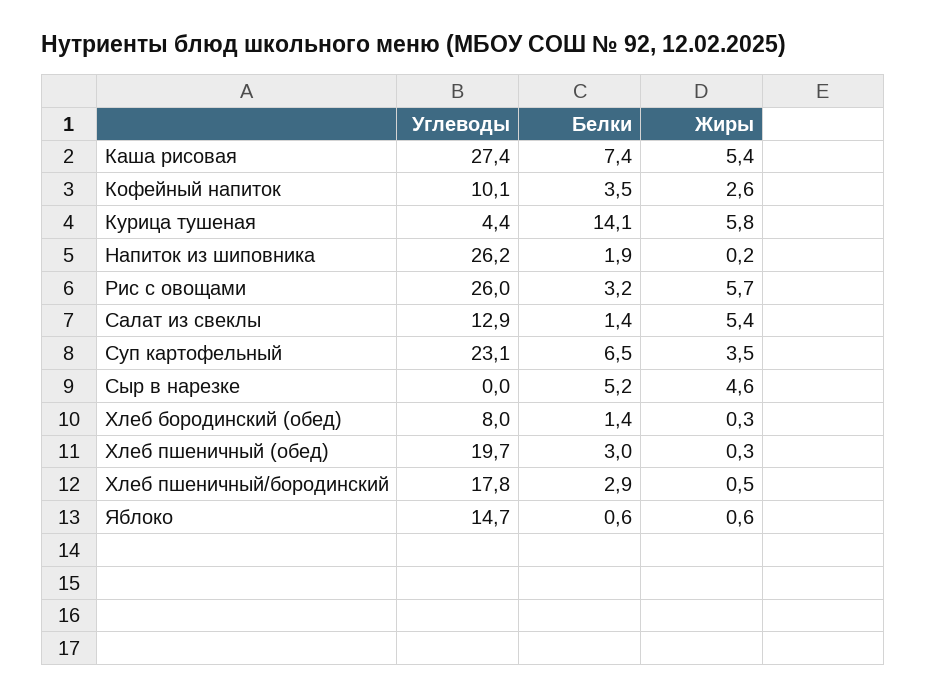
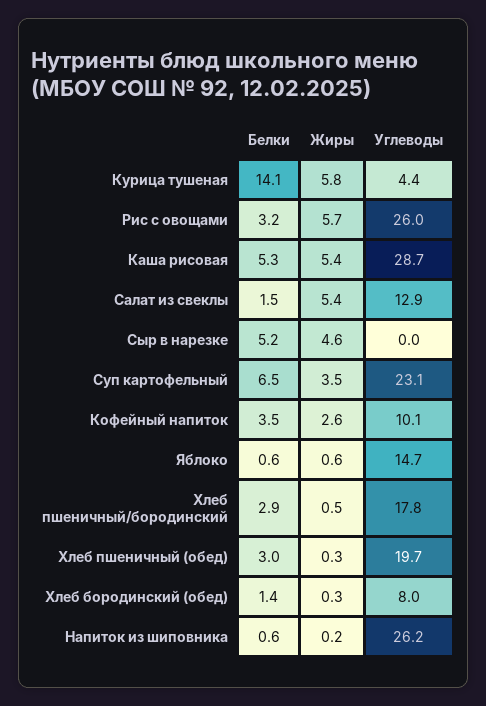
  {
    "Углеводы": {
-     "Каша рисовая": 27.4,
+     "Каша рисовая": 28.7,
      "Кофейный напиток": 10.1,
      "Курица тушеная": 4.4,
      "Напиток из шиповника": 26.2,
      "Рис с овощами": 26,
      "Салат из свеклы": 12.9,
      "Суп картофельный": 23.1,
      "Сыр в нарезке": 0,
      "Хлеб бородинский (обед)": 8,
      "Хлеб пшеничный (обед)": 19.7,
      "Хлеб пшеничный/бородинский": 17.8,
      "Яблоко": 14.7
    },
    "Белки": {
-     "Каша рисовая": 7.4,
+     "Каша рисовая": 5.3,
      "Кофейный напиток": 3.5,
      "Курица тушеная": 14.1,
-     "Напиток из шиповника": 1.9,
+     "Напиток из шиповника": 0.6,
      "Рис с овощами": 3.2,
-     "Салат из свеклы": 1.4,
+     "Салат из свеклы": 1.5,
      "Суп картофельный": 6.5,
      "Сыр в нарезке": 5.2,
      "Хлеб бородинский (обед)": 1.4,
      "Хлеб пшеничный (обед)": 3,
      "Хлеб пшеничный/бородинский": 2.9,
      "Яблоко": 0.6
    },
    "Жиры": {
      "Каша рисовая": 5.4,
      "Кофейный напиток": 2.6,
      "Курица тушеная": 5.8,
      "Напиток из шиповника": 0.2,
      "Рис с овощами": 5.7,
      "Салат из свеклы": 5.4,
      "Суп картофельный": 3.5,
      "Сыр в нарезке": 4.6,
      "Хлеб бородинский (обед)": 0.3,
      "Хлеб пшеничный (обед)": 0.3,
      "Хлеб пшеничный/бородинский": 0.5,
      "Яблоко": 0.6
    }
  }

